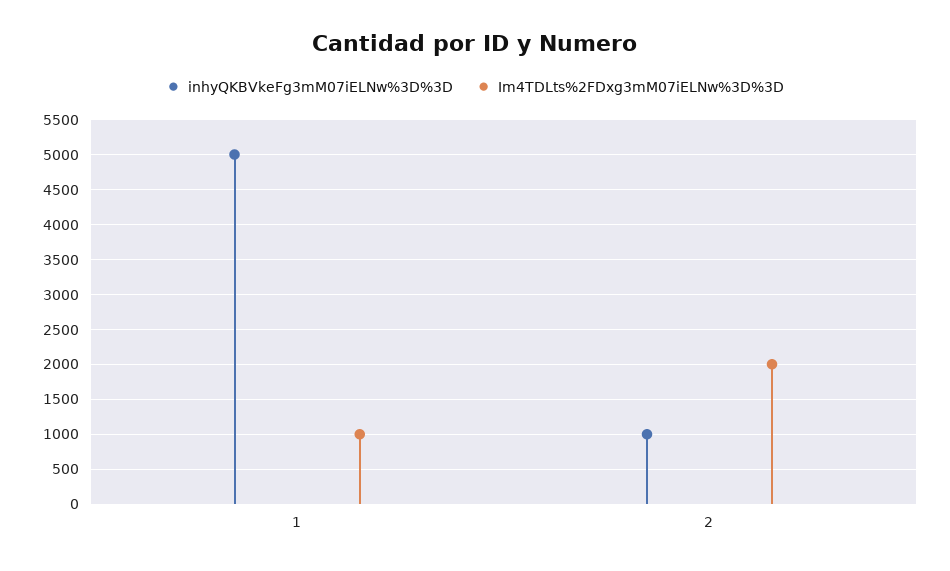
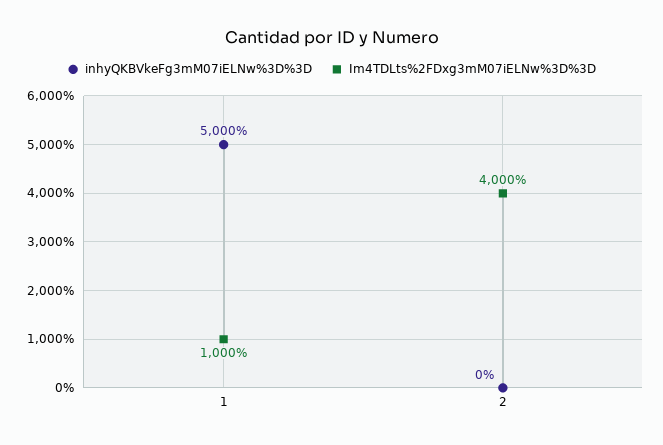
  {
    "inhyQKBVkeFg3mM07iELNw%3D%3D": {
      "1": 5000,
-     "2": 1000
+     "2": 0
    },
    "Im4TDLts%2FDxg3mM07iELNw%3D%3D": {
      "1": 1000,
-     "2": 2000
+     "2": 4000
    }
  }

